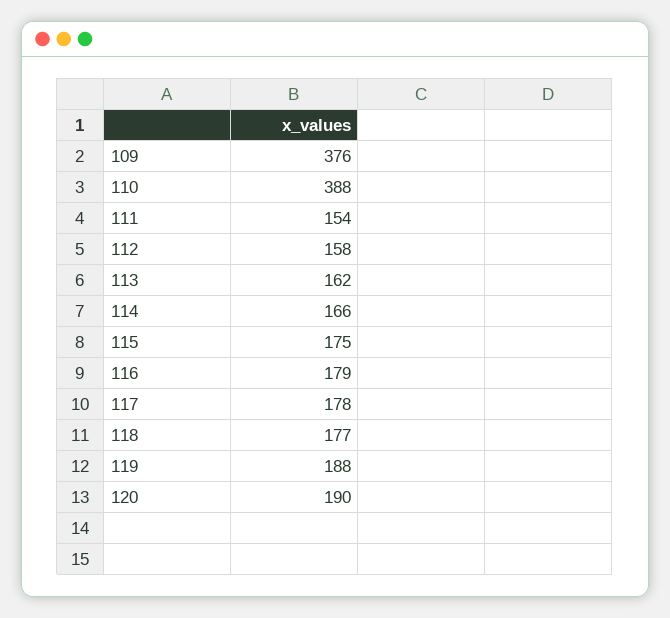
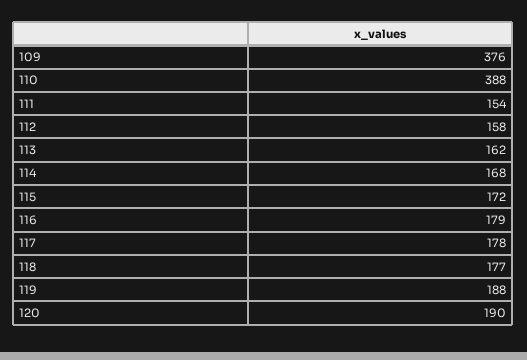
  {
    "109": 376,
    "110": 388,
    "111": 154,
    "112": 158,
    "113": 162,
-   "114": 166,
+   "114": 168,
-   "115": 175,
+   "115": 172,
    "116": 179,
    "117": 178,
    "118": 177,
    "119": 188,
    "120": 190
  }

